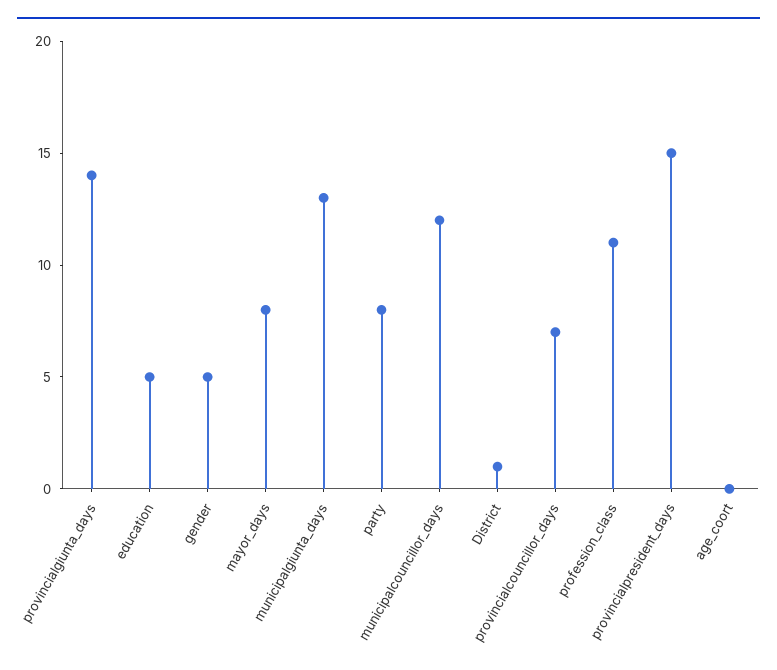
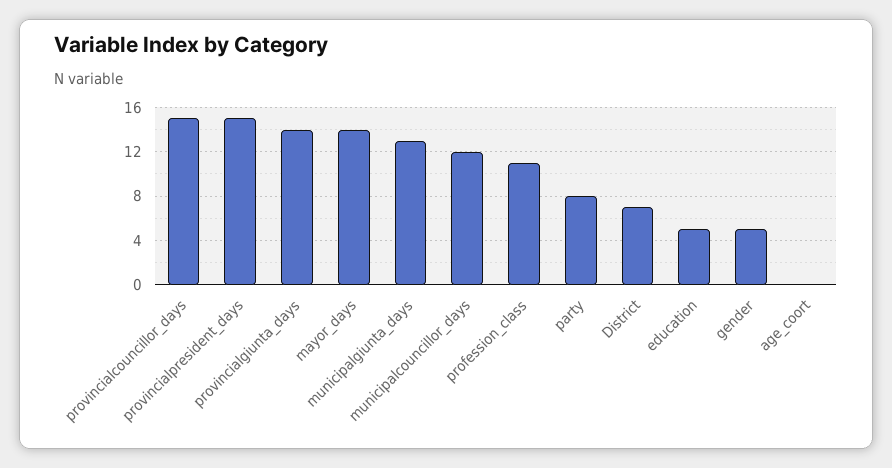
  {
    "provincialgiunta_days": 14,
    "education": 5,
    "gender": 5,
-   "mayor_days": 8,
+   "mayor_days": 14,
    "municipalgiunta_days": 13,
    "party": 8,
    "municipalcouncillor_days": 12,
-   "District": 1,
+   "District": 7,
-   "provincialcouncillor_days": 7,
+   "provincialcouncillor_days": 15,
    "profession_class": 11,
    "provincialpresident_days": 15,
    "age_coort": 0
  }

